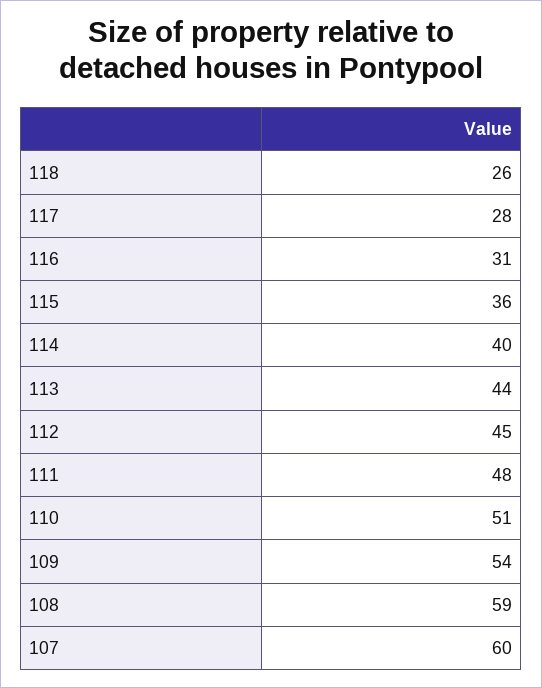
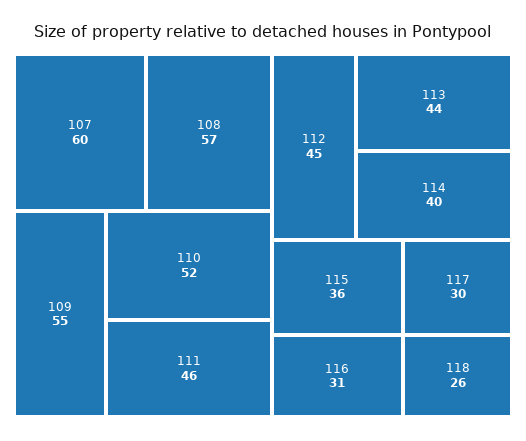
  {
    "118": 26,
-   "117": 28,
+   "117": 30,
    "116": 31,
    "115": 36,
    "114": 40,
    "113": 44,
    "112": 45,
-   "111": 48,
+   "111": 46,
-   "110": 51,
+   "110": 52,
-   "109": 54,
+   "109": 55,
-   "108": 59,
+   "108": 57,
    "107": 60
  }

